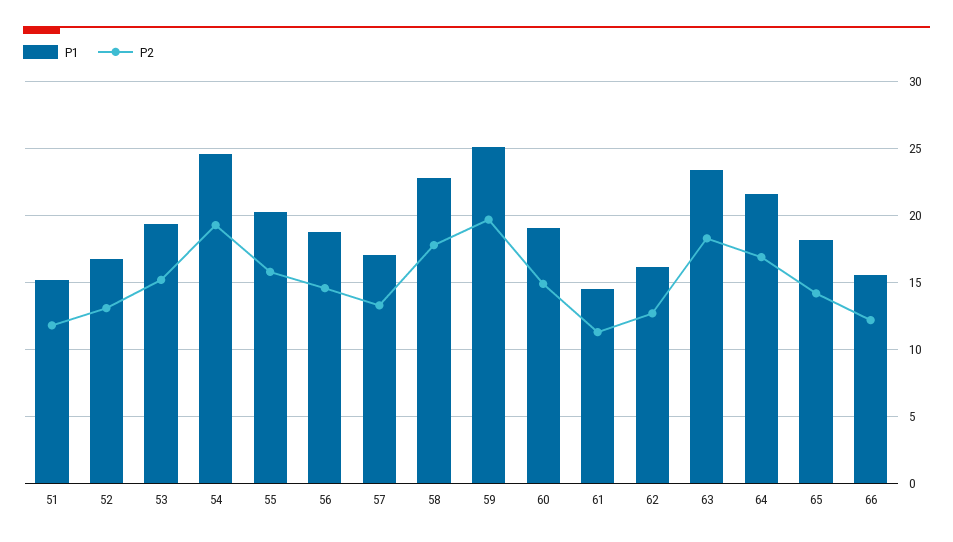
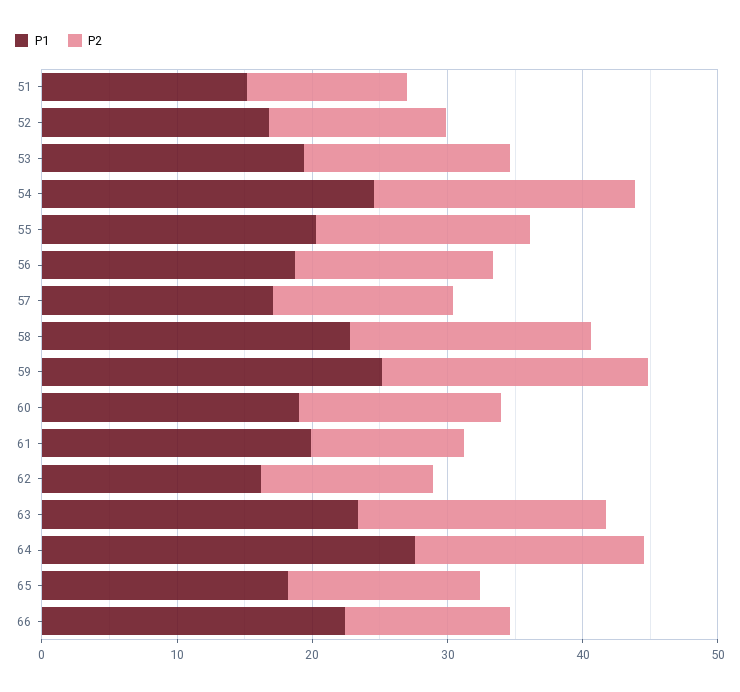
  {
    "P1": {
      "51": 15,
      "52": 17,
      "53": 19.5,
      "54": 24.5,
      "55": 20.5,
      "56": 19,
      "57": 17,
      "58": 23,
      "59": 25,
      "60": 19,
-     "61": 14.5,
+     "61": 20,
      "62": 16,
      "63": 23.5,
-     "64": 21.5,
+     "64": 28,
      "65": 18,
-     "66": 15.5
+     "66": 22
    },
    "P2": {
      "51": 12,
      "52": 13,
      "53": 15,
      "54": 19.5,
      "55": 16,
      "56": 14.5,
      "57": 13.5,
      "58": 18,
      "59": 19.5,
      "60": 15,
      "61": 11.5,
      "62": 12.5,
      "63": 18.5,
      "64": 17,
      "65": 14,
      "66": 12
    }
  }

